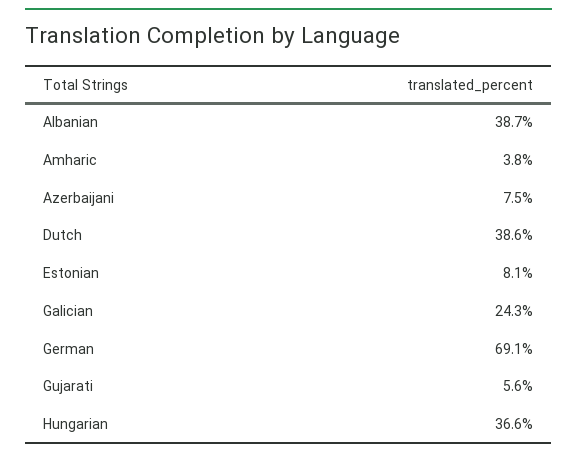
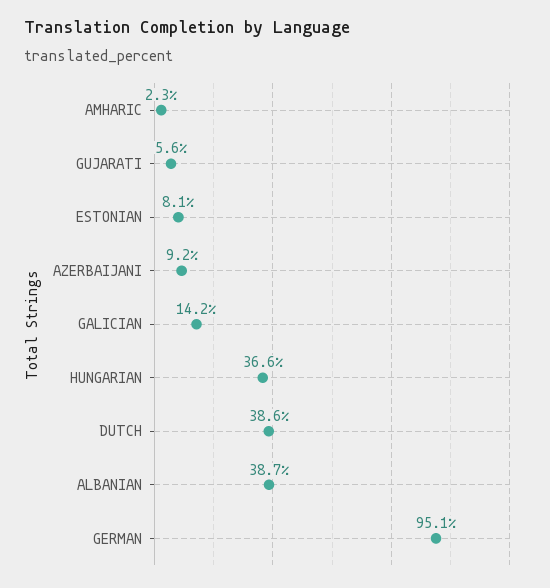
  {
    "Albanian": 38.7,
-   "Amharic": 3.8,
+   "Amharic": 2.3,
-   "Azerbaijani": 7.5,
+   "Azerbaijani": 9.2,
    "Dutch": 38.6,
    "Estonian": 8.1,
-   "Galician": 24.3,
+   "Galician": 14.2,
-   "German": 69.1,
+   "German": 95.1,
    "Gujarati": 5.6,
    "Hungarian": 36.6
  }

